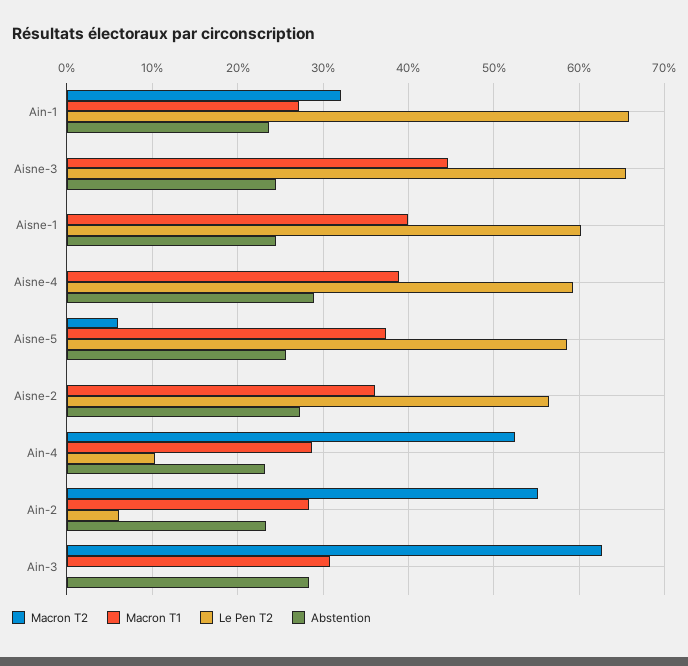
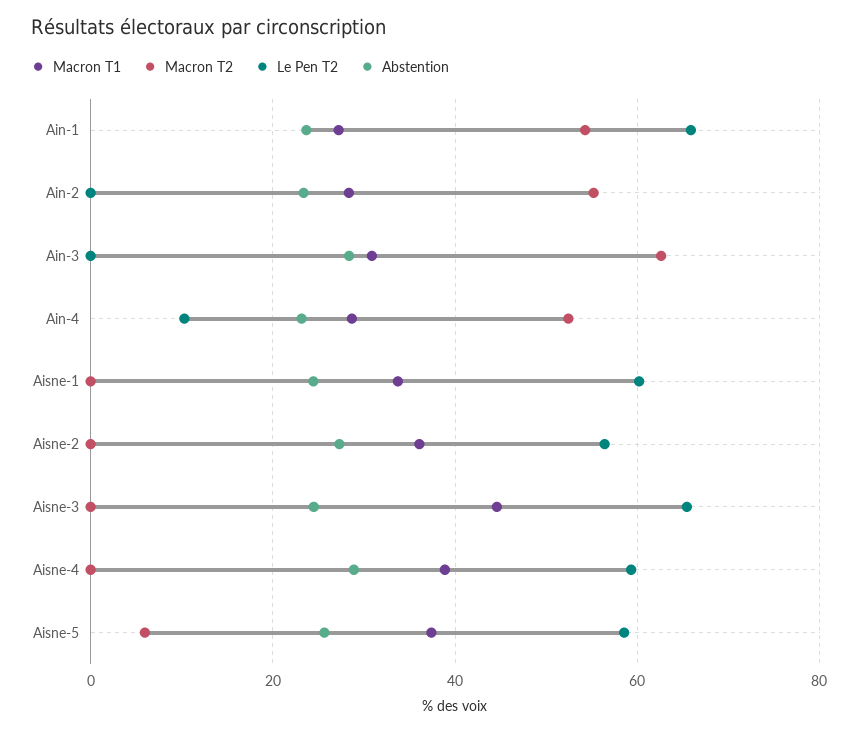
  {
    "Macron T2": {
-     "Ain-1": 32,
+     "Ain-1": 54,
      "Aisne-3": 0,
      "Aisne-1": 0,
      "Aisne-4": 0,
      "Aisne-5": 6,
      "Aisne-2": 0,
      "Ain-4": 52,
      "Ain-2": 55,
      "Ain-3": 63
    },
    "Macron T1": {
      "Ain-1": 27,
      "Aisne-3": 45,
-     "Aisne-1": 40,
+     "Aisne-1": 34,
      "Aisne-4": 39,
      "Aisne-5": 37,
      "Aisne-2": 36,
      "Ain-4": 29,
      "Ain-2": 28,
      "Ain-3": 31
    },
    "Le Pen T2": {
      "Ain-1": 66,
      "Aisne-3": 65,
      "Aisne-1": 60,
      "Aisne-4": 59,
      "Aisne-5": 59,
      "Aisne-2": 56,
      "Ain-4": 10,
-     "Ain-2": 6,
+     "Ain-2": 0,
      "Ain-3": 0
    },
    "Abstention": {
      "Ain-1": 24,
      "Aisne-3": 24,
      "Aisne-1": 24,
      "Aisne-4": 29,
      "Aisne-5": 26,
      "Aisne-2": 27,
      "Ain-4": 23,
      "Ain-2": 23,
      "Ain-3": 28
    }
  }

